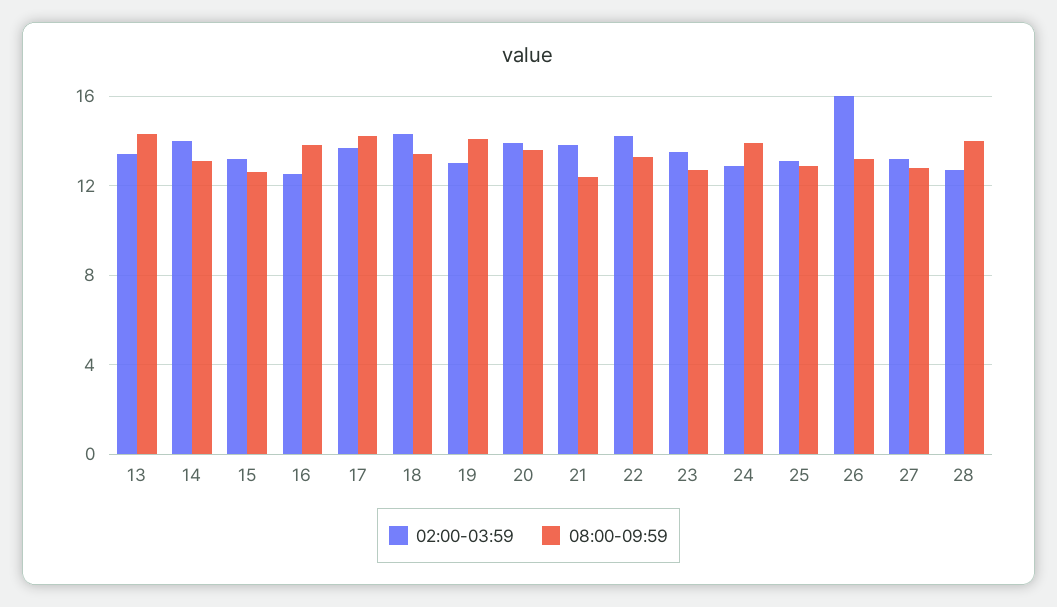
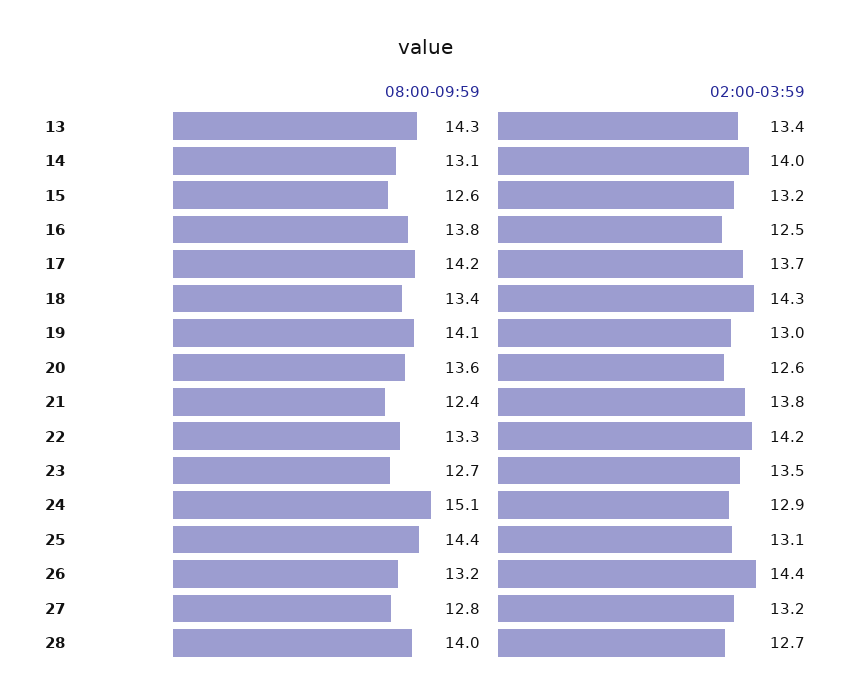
  {
    "02:00-03:59": {
      "13": 13.4,
      "14": 14,
      "15": 13.2,
      "16": 12.5,
      "17": 13.7,
      "18": 14.3,
      "19": 13,
-     "20": 14,
+     "20": 12.6,
      "21": 13.8,
      "22": 14.2,
      "23": 13.5,
      "24": 12.9,
      "25": 13.1,
-     "26": 16,
+     "26": 14.4,
      "27": 13.2,
      "28": 12.7
    },
    "08:00-09:59": {
      "13": 14.3,
      "14": 13.1,
      "15": 12.6,
      "16": 13.8,
      "17": 14.2,
      "18": 13.4,
      "19": 14.1,
      "20": 13.6,
      "21": 12.4,
      "22": 13.3,
      "23": 12.7,
-     "24": 14,
+     "24": 15.1,
-     "25": 13,
+     "25": 14.4,
      "26": 13.2,
      "27": 12.8,
      "28": 14
    }
  }

